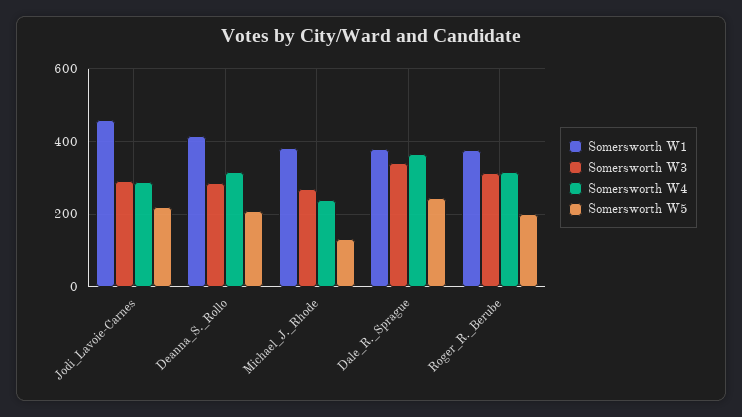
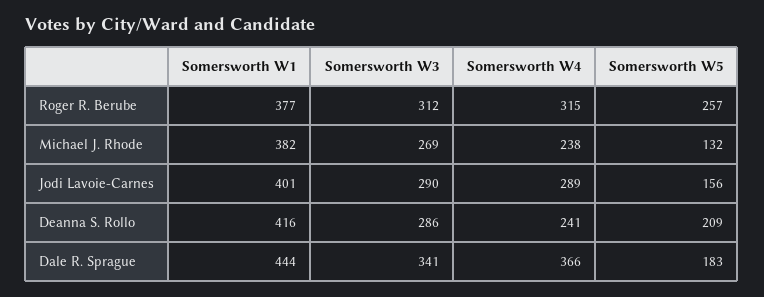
  {
    "Somersworth W1": {
-     "Jodi_Lavoie-Carnes": 460,
+     "Jodi_Lavoie-Carnes": 401,
      "Deanna_S._Rollo": 416,
      "Michael_J._Rhode": 382,
-     "Dale_R._Sprague": 380,
+     "Dale_R._Sprague": 444,
      "Roger_R._Berube": 377
    },
    "Somersworth W3": {
      "Jodi_Lavoie-Carnes": 290,
      "Deanna_S._Rollo": 286,
      "Michael_J._Rhode": 269,
      "Dale_R._Sprague": 341,
      "Roger_R._Berube": 312
    },
    "Somersworth W4": {
      "Jodi_Lavoie-Carnes": 289,
-     "Deanna_S._Rollo": 320,
+     "Deanna_S._Rollo": 241,
      "Michael_J._Rhode": 238,
      "Dale_R._Sprague": 366,
      "Roger_R._Berube": 315
    },
    "Somersworth W5": {
-     "Jodi_Lavoie-Carnes": 220,
+     "Jodi_Lavoie-Carnes": 156,
      "Deanna_S._Rollo": 209,
      "Michael_J._Rhode": 132,
-     "Dale_R._Sprague": 240,
+     "Dale_R._Sprague": 183,
-     "Roger_R._Berube": 200
+     "Roger_R._Berube": 257
    }
  }

